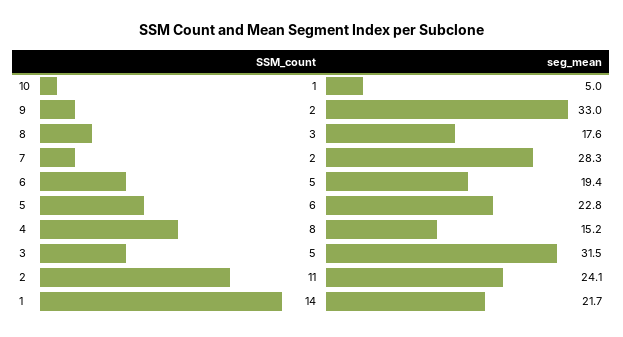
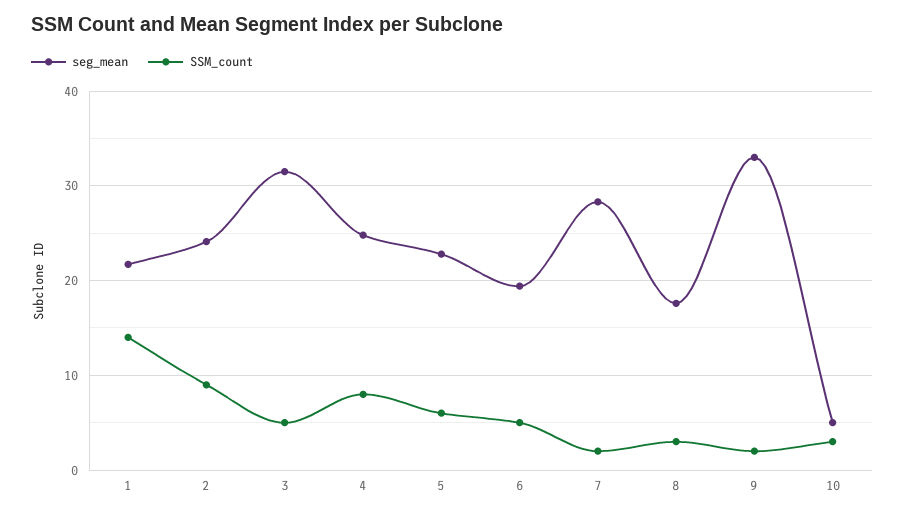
  {
    "SSM_count": {
-     "10": 1,
+     "10": 3,
      "9": 2,
      "8": 3,
      "7": 2,
      "6": 5,
      "5": 6,
      "4": 8,
      "3": 5,
-     "2": 11,
+     "2": 9,
      "1": 14
    },
    "seg_mean": {
      "10": 5,
      "9": 33,
      "8": 17.6,
      "7": 28.3,
      "6": 19.4,
      "5": 22.8,
-     "4": 15.2,
+     "4": 25,
      "3": 31.5,
      "2": 24.1,
      "1": 21.7
    }
  }

